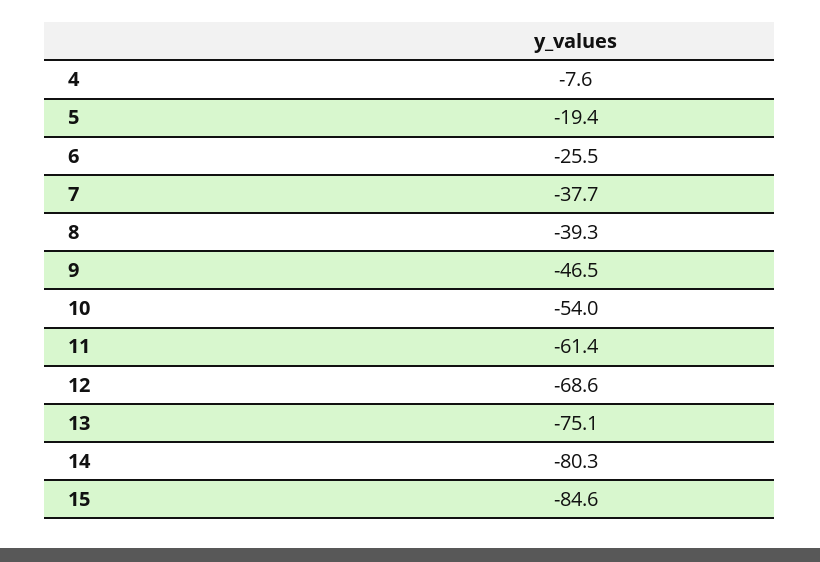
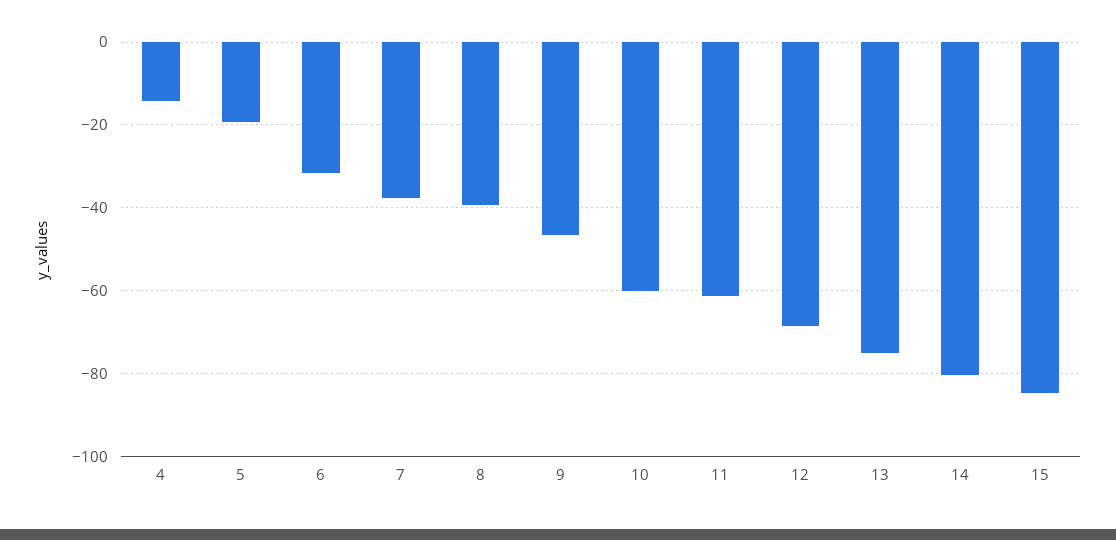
  {
-   "4": -7.6,
+   "4": -14,
    "5": -19.4,
-   "6": -25.5,
+   "6": -32,
    "7": -37.7,
    "8": -39.3,
    "9": -46.5,
-   "10": -54,
+   "10": -60,
    "11": -61.4,
    "12": -68.6,
    "13": -75.1,
    "14": -80.3,
    "15": -84.6
  }

